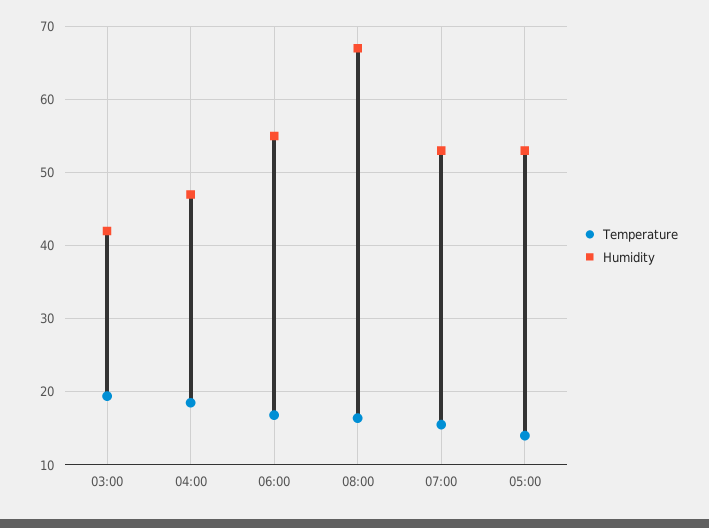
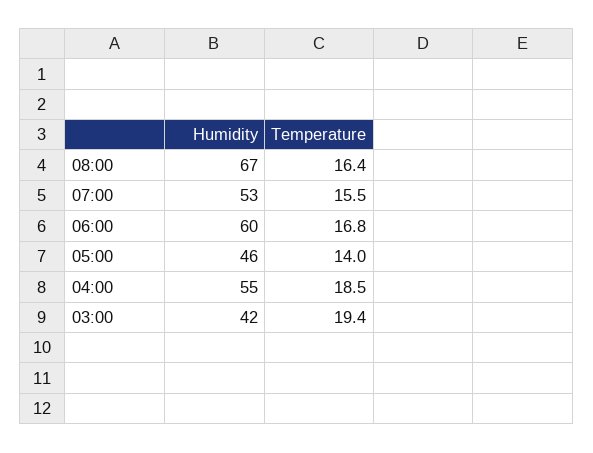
  {
    "Temperature": {
      "03:00": 19.4,
      "04:00": 18.5,
      "06:00": 16.8,
      "08:00": 16.4,
      "07:00": 15.5,
      "05:00": 14
    },
    "Humidity": {
      "03:00": 42,
-     "04:00": 47,
+     "04:00": 55,
-     "06:00": 55,
+     "06:00": 60,
      "08:00": 67,
      "07:00": 53,
-     "05:00": 53
+     "05:00": 46
    }
  }

